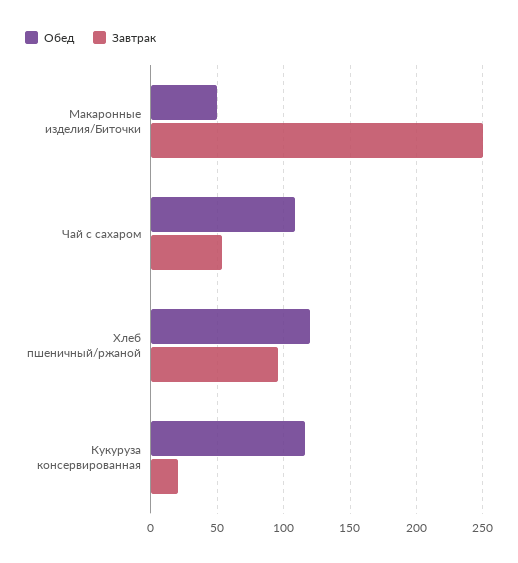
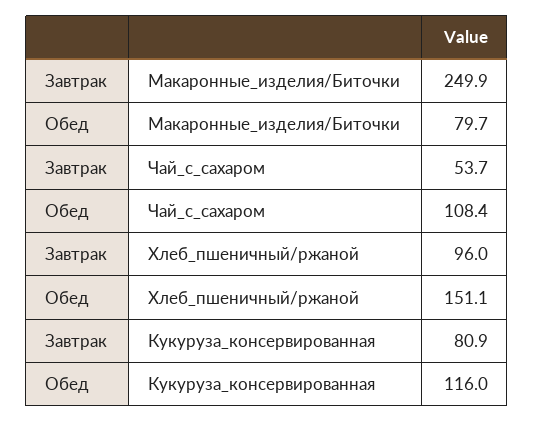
  {
    "Обед": {
-     "Макаронные изделия/Биточки": 50,
+     "Макаронные изделия/Биточки": 79.7,
      "Чай с сахаром": 108.4,
-     "Хлеб пшеничный/ржаной": 120,
+     "Хлеб пшеничный/ржаной": 151.1,
      "Кукуруза консервированная": 116
    },
    "Завтрак": {
      "Макаронные изделия/Биточки": 249.9,
      "Чай с сахаром": 53.7,
      "Хлеб пшеничный/ржаной": 96,
-     "Кукуруза консервированная": 20
+     "Кукуруза консервированная": 80.9
    }
  }

